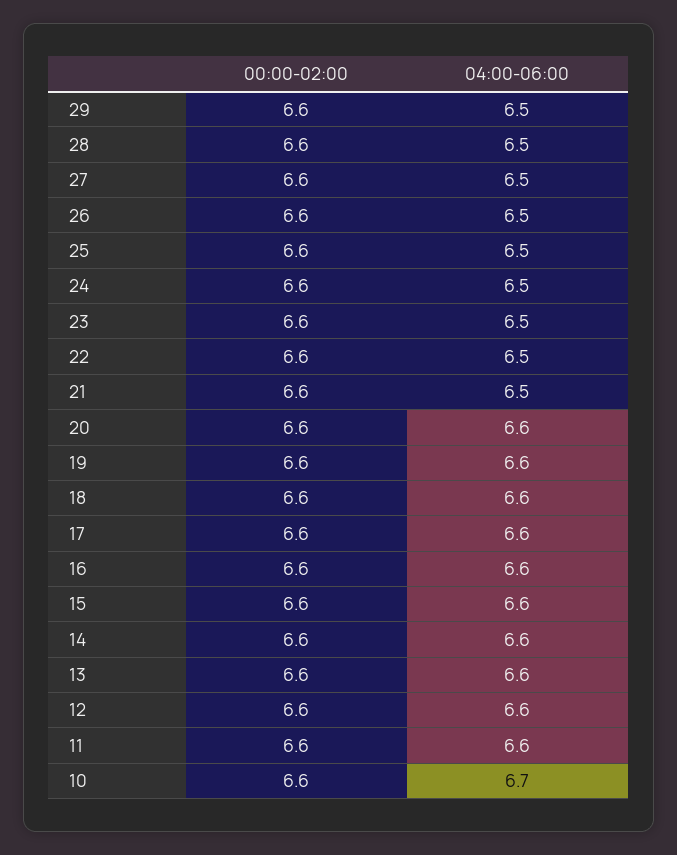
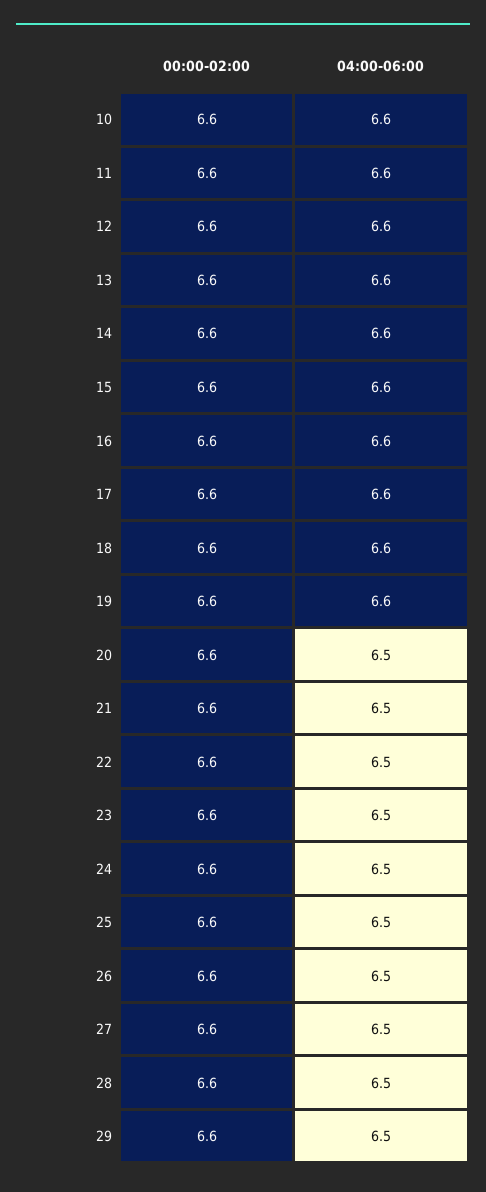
  {
    "00:00-02:00": {
      "29": 6.6,
      "28": 6.6,
      "27": 6.6,
      "26": 6.6,
      "25": 6.6,
      "24": 6.6,
      "23": 6.6,
      "22": 6.6,
      "21": 6.6,
      "20": 6.6,
      "19": 6.6,
      "18": 6.6,
      "17": 6.6,
      "16": 6.6,
      "15": 6.6,
      "14": 6.6,
      "13": 6.6,
      "12": 6.6,
      "11": 6.6,
      "10": 6.6
    },
    "04:00-06:00": {
      "29": 6.5,
      "28": 6.5,
      "27": 6.5,
      "26": 6.5,
      "25": 6.5,
      "24": 6.5,
      "23": 6.5,
      "22": 6.5,
      "21": 6.5,
-     "20": 6.6,
+     "20": 6.5,
      "19": 6.6,
      "18": 6.6,
      "17": 6.6,
      "16": 6.6,
      "15": 6.6,
      "14": 6.6,
      "13": 6.6,
      "12": 6.6,
      "11": 6.6,
-     "10": 6.7
+     "10": 6.6
    }
  }

